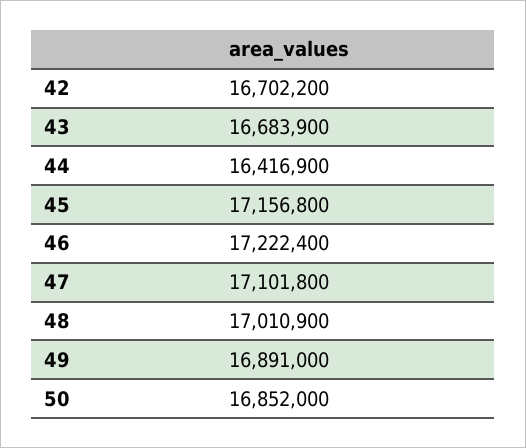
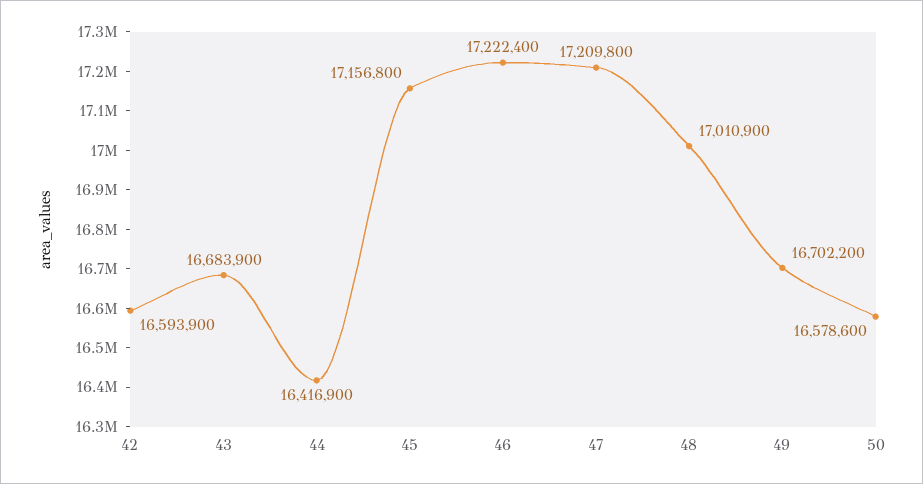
  {
-   "42": 16702200,
+   "42": 16593900,
    "43": 16683900,
    "44": 16416900,
    "45": 17156800,
    "46": 17222400,
-   "47": 17101800,
+   "47": 17209800,
    "48": 17010900,
-   "49": 16891000,
+   "49": 16702200,
-   "50": 16852000
+   "50": 16578600
  }

